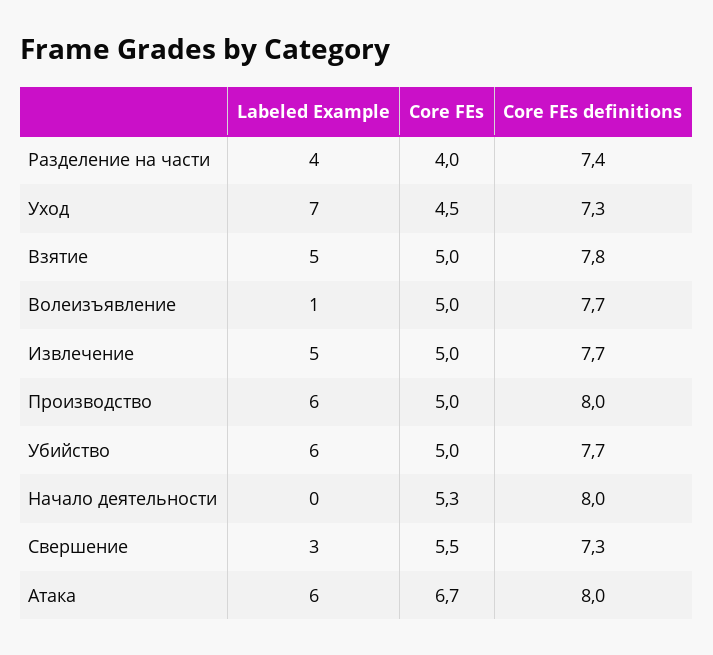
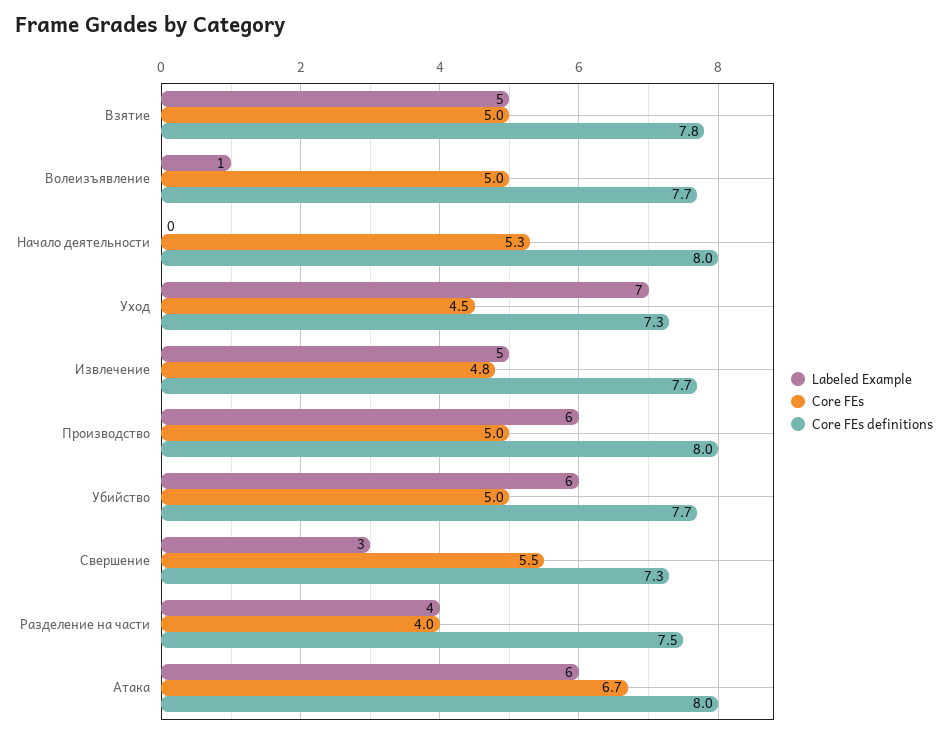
  {
    "Labeled Example": {
      "Разделение на части": 4,
      "Уход": 7,
      "Взятие": 5,
      "Волеизъявление": 1,
      "Извлечение": 5,
      "Производство": 6,
      "Убийство": 6,
      "Начало деятельности": 0,
      "Свершение": 3,
      "Атака": 6
    },
    "Core FEs": {
      "Разделение на части": 4,
      "Уход": 4.5,
      "Взятие": 5,
      "Волеизъявление": 5,
-     "Извлечение": 5,
+     "Извлечение": 4.8,
      "Производство": 5,
      "Убийство": 5,
      "Начало деятельности": 5.3,
      "Свершение": 5.5,
      "Атака": 6.7
    },
    "Core FEs definitions": {
-     "Разделение на части": 7.4,
+     "Разделение на части": 7.5,
      "Уход": 7.3,
      "Взятие": 7.8,
      "Волеизъявление": 7.7,
      "Извлечение": 7.7,
      "Производство": 8,
      "Убийство": 7.7,
      "Начало деятельности": 8,
      "Свершение": 7.3,
      "Атака": 8
    }
  }

